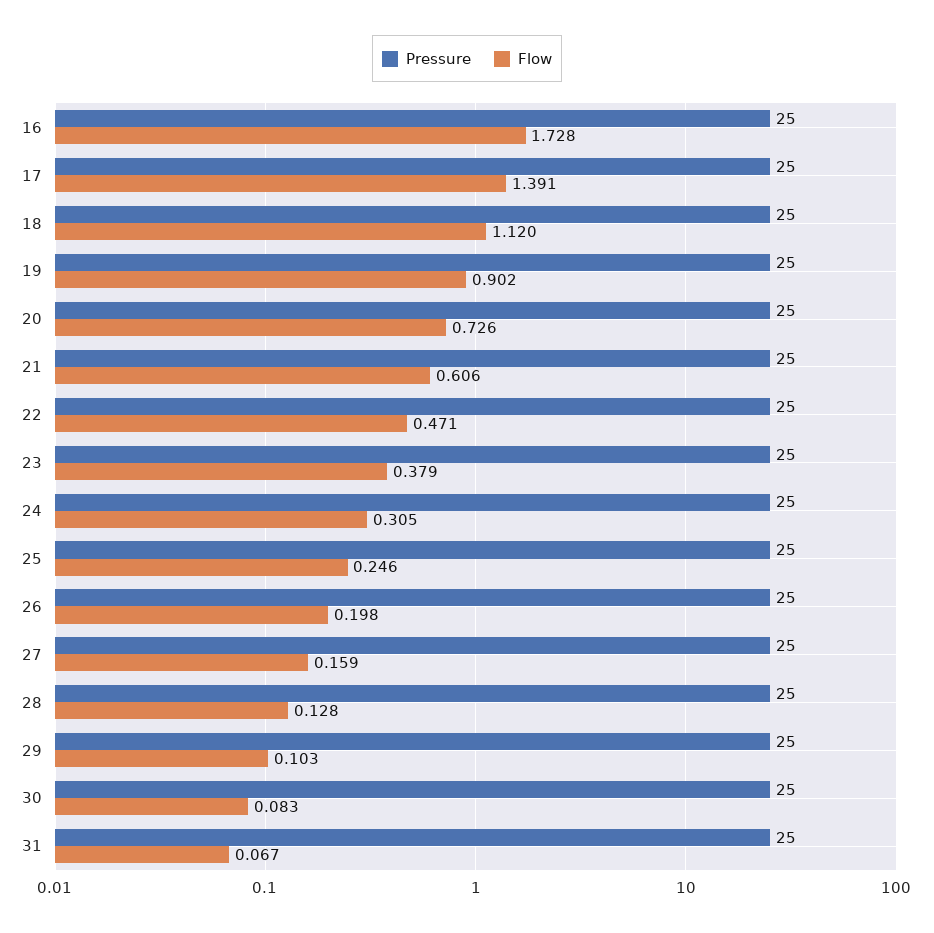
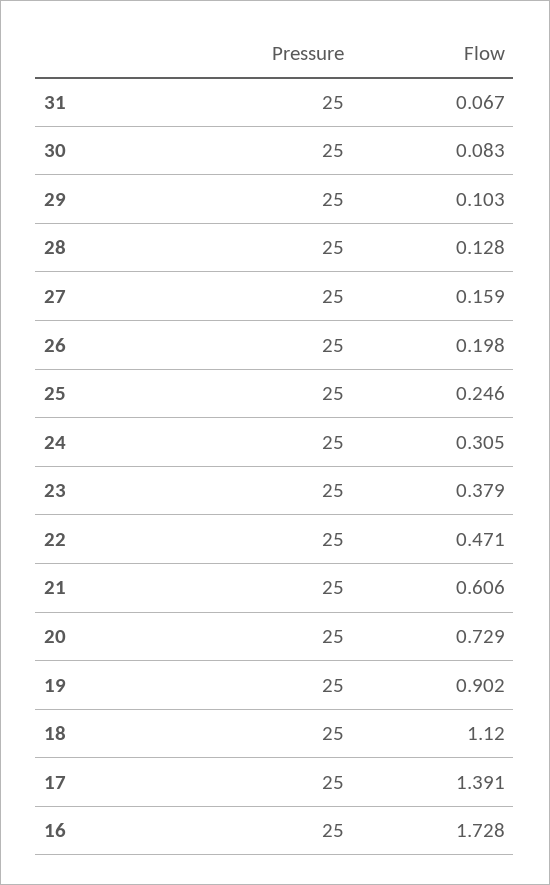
  {
    "Pressure": {
      "16": 25,
      "17": 25,
      "18": 25,
      "19": 25,
      "20": 25,
      "21": 25,
      "22": 25,
      "23": 25,
      "24": 25,
      "25": 25,
      "26": 25,
      "27": 25,
      "28": 25,
      "29": 25,
      "30": 25,
      "31": 25
    },
    "Flow": {
      "16": 1.728,
      "17": 1.391,
      "18": 1.12,
      "19": 0.902,
-     "20": 0.726,
+     "20": 0.729,
      "21": 0.606,
      "22": 0.471,
      "23": 0.379,
      "24": 0.305,
      "25": 0.246,
      "26": 0.198,
      "27": 0.159,
      "28": 0.128,
      "29": 0.103,
      "30": 0.083,
      "31": 0.067
    }
  }

